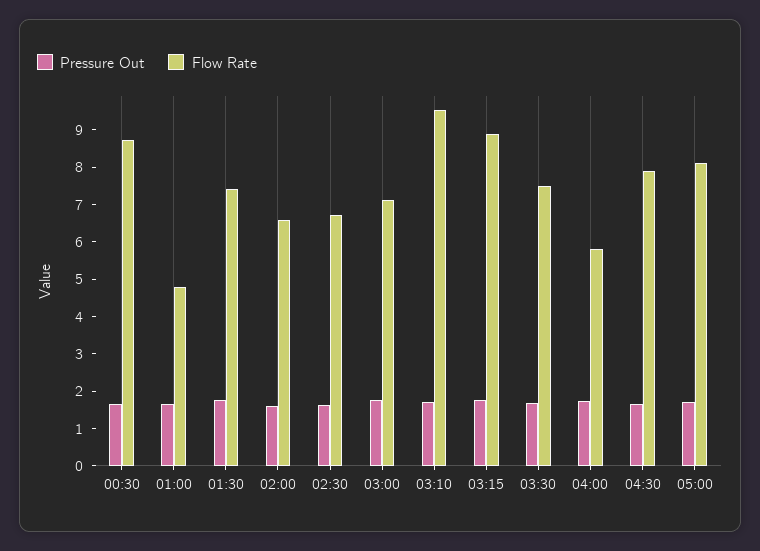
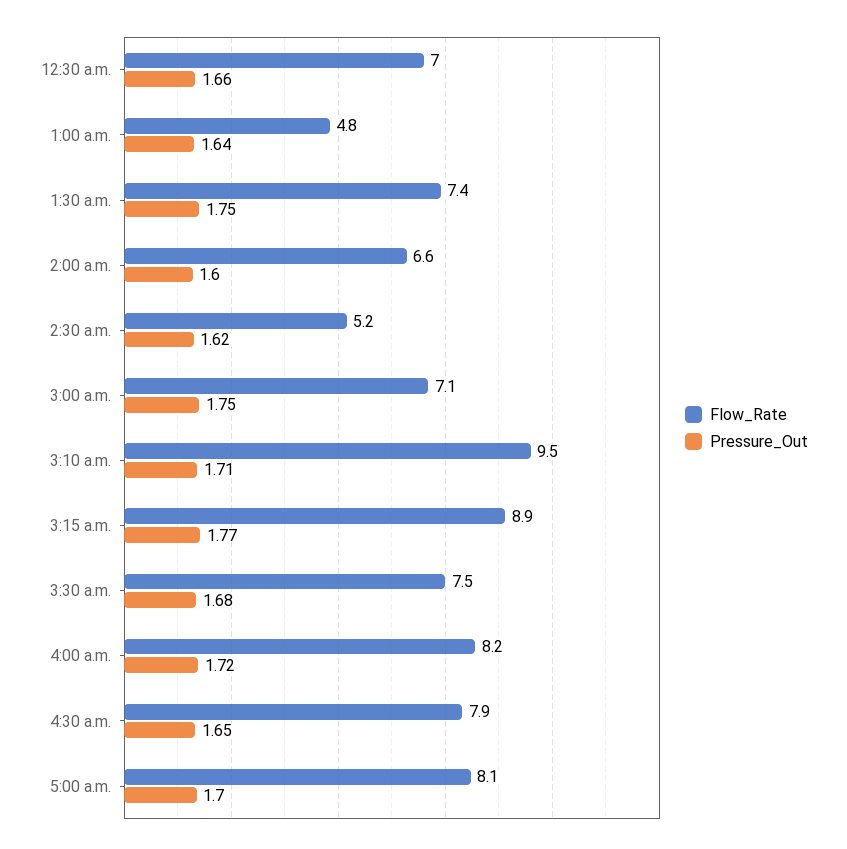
  {
    "Pressure Out": {
      "00:30": 1.66,
      "01:00": 1.64,
      "01:30": 1.75,
      "02:00": 1.6,
      "02:30": 1.62,
      "03:00": 1.75,
      "03:10": 1.71,
      "03:15": 1.77,
      "03:30": 1.68,
      "04:00": 1.72,
      "04:30": 1.65,
      "05:00": 1.7
    },
    "Flow Rate": {
-     "00:30": 8.75,
+     "00:30": 7,
      "01:00": 4.8,
      "01:30": 7.4,
      "02:00": 6.6,
-     "02:30": 6.75,
+     "02:30": 5.2,
      "03:00": 7.1,
      "03:10": 9.5,
      "03:15": 8.9,
      "03:30": 7.5,
-     "04:00": 5.75,
+     "04:00": 8.2,
      "04:30": 7.9,
      "05:00": 8.1
    }
  }

